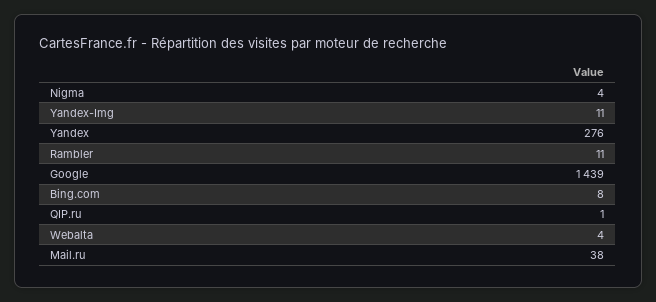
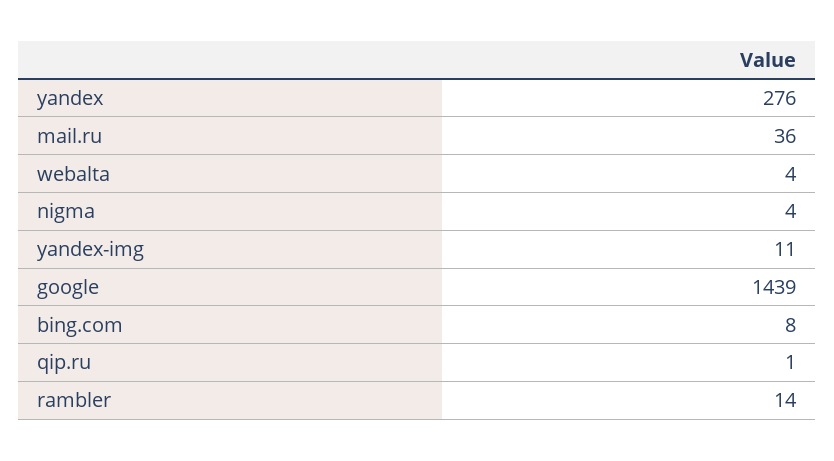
  {
    "Nigma": 4,
    "Yandex-Img": 11,
    "Yandex": 276,
-   "Rambler": 11,
+   "Rambler": 14,
    "Google": 1439,
    "Bing.com": 8,
    "QIP.ru": 1,
    "Webalta": 4,
-   "Mail.ru": 38
+   "Mail.ru": 36
  }

